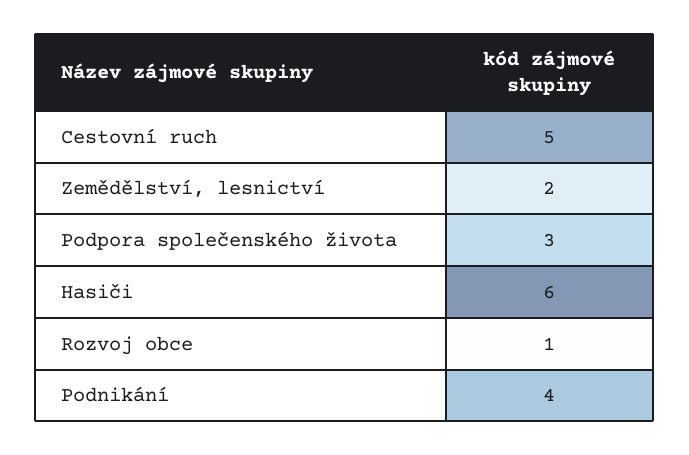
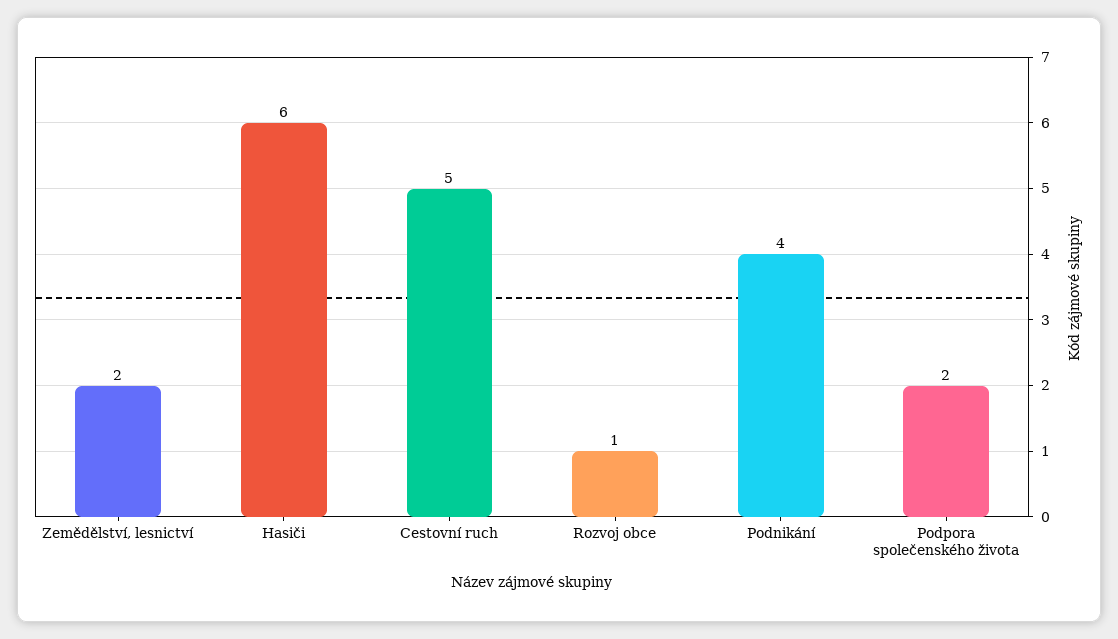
  {
    "Cestovní ruch": 5,
    "Zemědělství, lesnictví": 2,
-   "Podpora společenského života": 3,
+   "Podpora společenského života": 2,
    "Hasiči": 6,
    "Rozvoj obce": 1,
    "Podnikání": 4
  }

